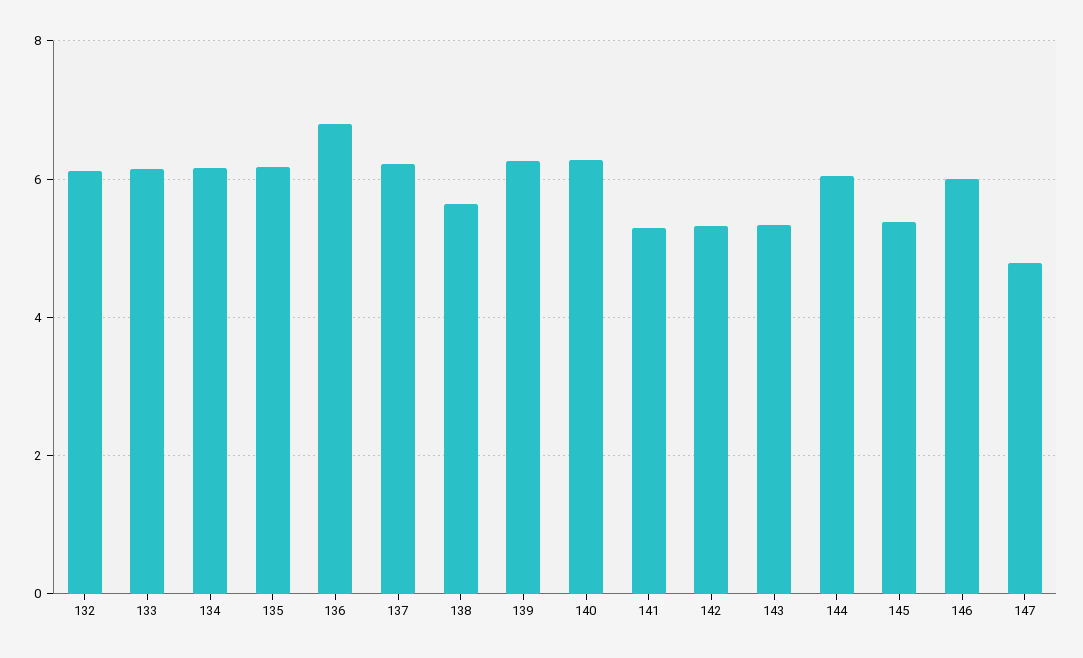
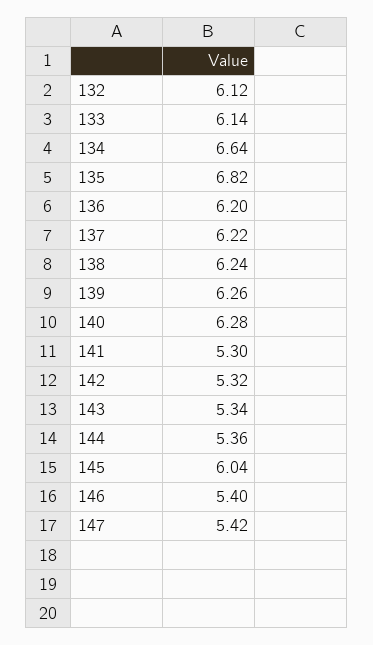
  {
    "132": 6.12,
    "133": 6.14,
-   "134": 6.2,
+   "134": 6.64,
-   "135": 6.2,
+   "135": 6.82,
-   "136": 6.8,
+   "136": 6.2,
    "137": 6.22,
-   "138": 5.6,
+   "138": 6.24,
    "139": 6.26,
    "140": 6.28,
    "141": 5.3,
    "142": 5.32,
    "143": 5.34,
-   "144": 6,
+   "144": 5.36,
-   "145": 5.4,
+   "145": 6.04,
-   "146": 6,
+   "146": 5.4,
-   "147": 4.8
+   "147": 5.42
  }

